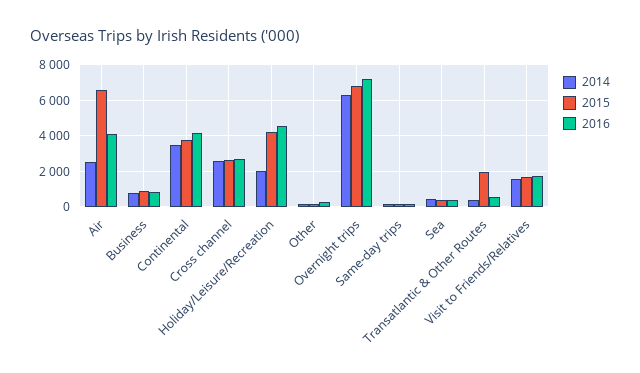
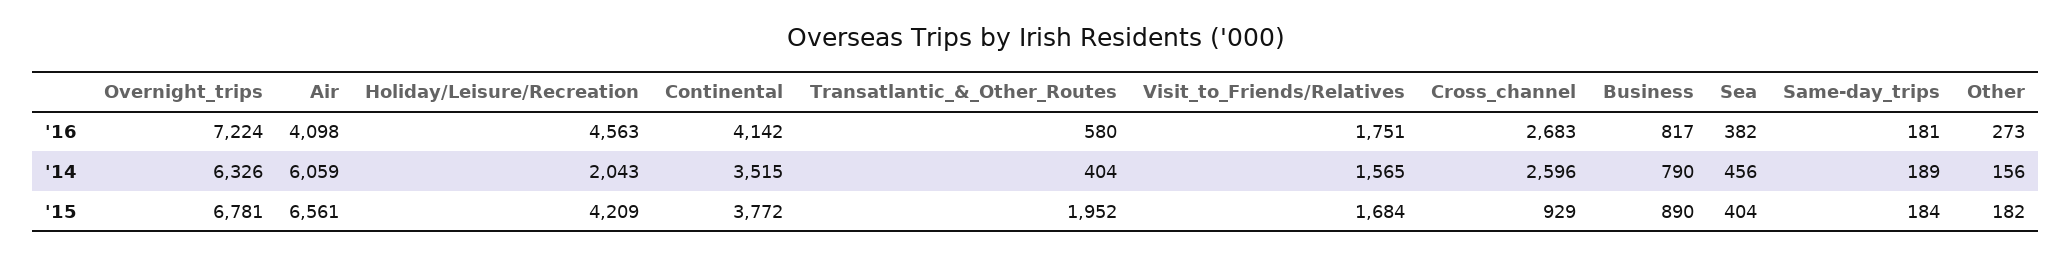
  {
    "2014": {
-     "Air": 2500,
+     "Air": 6059,
      "Business": 790,
      "Continental": 3515,
      "Cross channel": 2596,
      "Holiday/Leisure/Recreation": 2043,
      "Other": 156,
      "Overnight trips": 6326,
      "Same-day trips": 189,
      "Sea": 456,
      "Transatlantic & Other Routes": 404,
      "Visit to Friends/Relatives": 1565
    },
    "2015": {
      "Air": 6561,
      "Business": 890,
      "Continental": 3772,
-     "Cross channel": 2500,
+     "Cross channel": 929,
      "Holiday/Leisure/Recreation": 4209,
      "Other": 182,
      "Overnight trips": 6781,
      "Same-day trips": 184,
      "Sea": 404,
      "Transatlantic & Other Routes": 1952,
      "Visit to Friends/Relatives": 1684
    },
    "2016": {
      "Air": 4098,
      "Business": 817,
      "Continental": 4142,
      "Cross channel": 2683,
      "Holiday/Leisure/Recreation": 4563,
      "Other": 273,
      "Overnight trips": 7224,
      "Same-day trips": 181,
      "Sea": 382,
      "Transatlantic & Other Routes": 580,
      "Visit to Friends/Relatives": 1751
    }
  }

